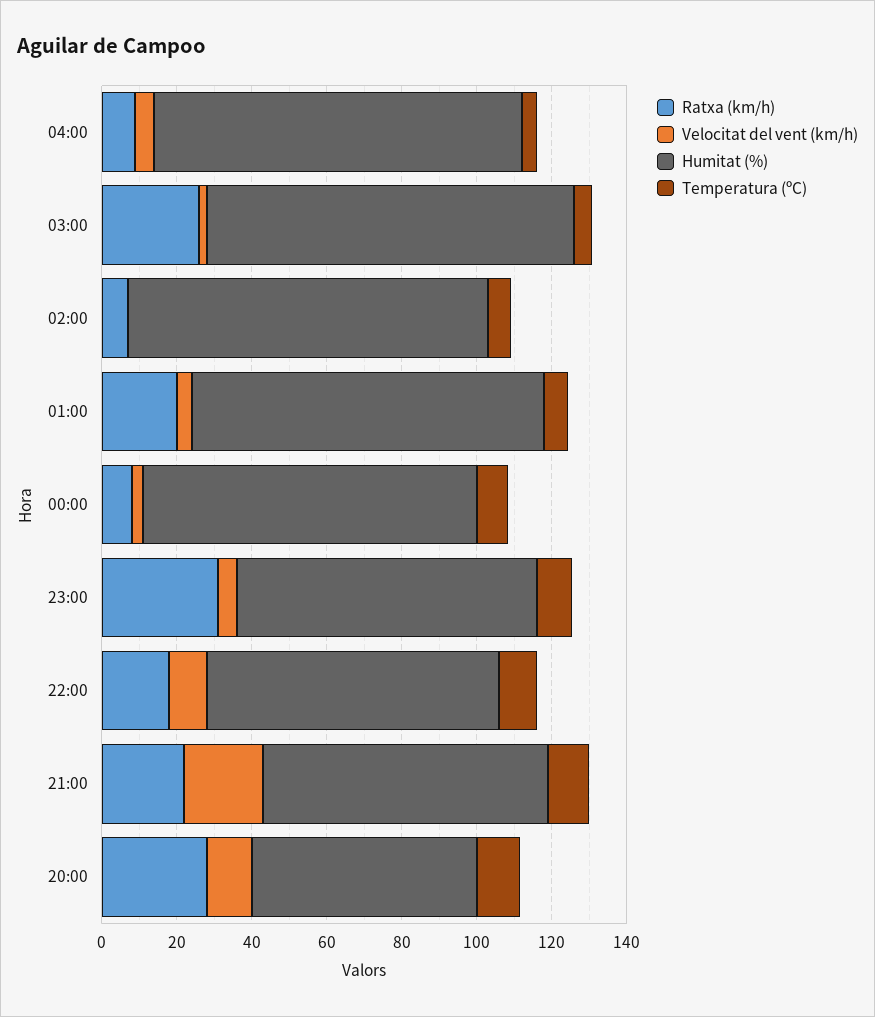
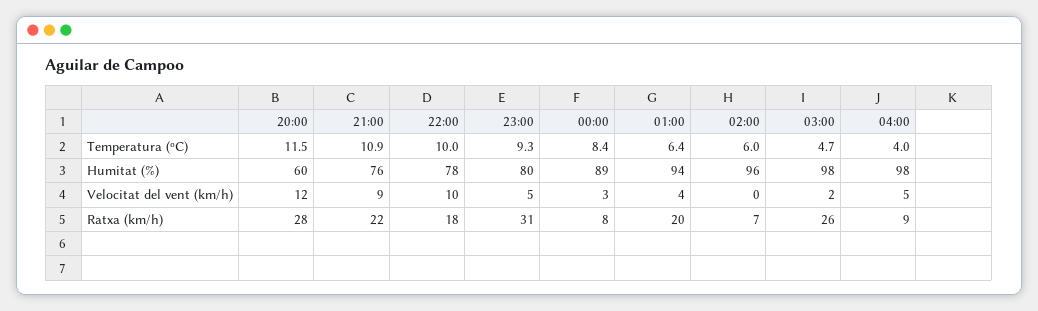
  {
    "Ratxa (km/h)": {
      "04:00": 9,
      "03:00": 26,
      "02:00": 7,
      "01:00": 20,
      "00:00": 8,
      "23:00": 31,
      "22:00": 18,
      "21:00": 22,
      "20:00": 28
    },
    "Velocitat del vent (km/h)": {
      "04:00": 5,
      "03:00": 2,
      "02:00": 0,
      "01:00": 4,
      "00:00": 3,
      "23:00": 5,
      "22:00": 10,
-     "21:00": 20,
+     "21:00": 9,
      "20:00": 12
    },
    "Humitat (%)": {
      "04:00": 98,
      "03:00": 98,
      "02:00": 96,
      "01:00": 94,
      "00:00": 89,
      "23:00": 80,
      "22:00": 78,
      "21:00": 76,
      "20:00": 60
    },
    "Temperatura (ºC)": {
      "04:00": 4,
      "03:00": 4.7,
      "02:00": 6,
      "01:00": 6.4,
      "00:00": 8.4,
      "23:00": 9.3,
      "22:00": 10,
      "21:00": 10.9,
      "20:00": 11.5
    }
  }

